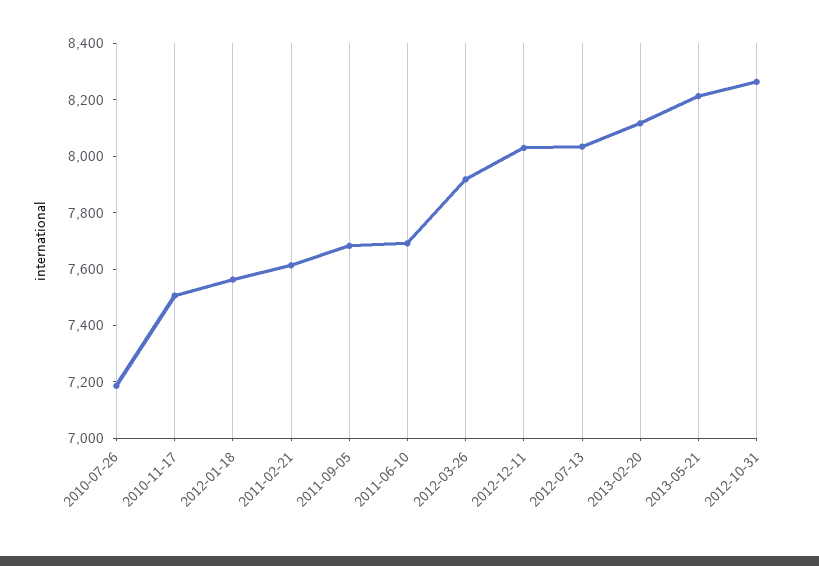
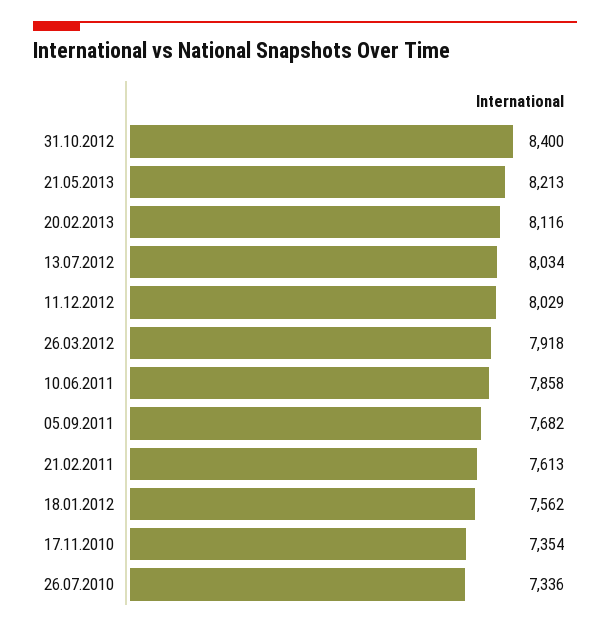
  {
-   "2010-07-26": 7200,
+   "2010-07-26": 7336,
-   "2010-11-17": 7500,
+   "2010-11-17": 7354,
    "2012-01-18": 7562,
    "2011-02-21": 7613,
    "2011-09-05": 7682,
-   "2011-06-10": 7700,
+   "2011-06-10": 7858,
    "2012-03-26": 7918,
    "2012-12-11": 8029,
    "2012-07-13": 8034,
    "2013-02-20": 8116,
    "2013-05-21": 8213,
-   "2012-10-31": 8250
+   "2012-10-31": 8400
  }

